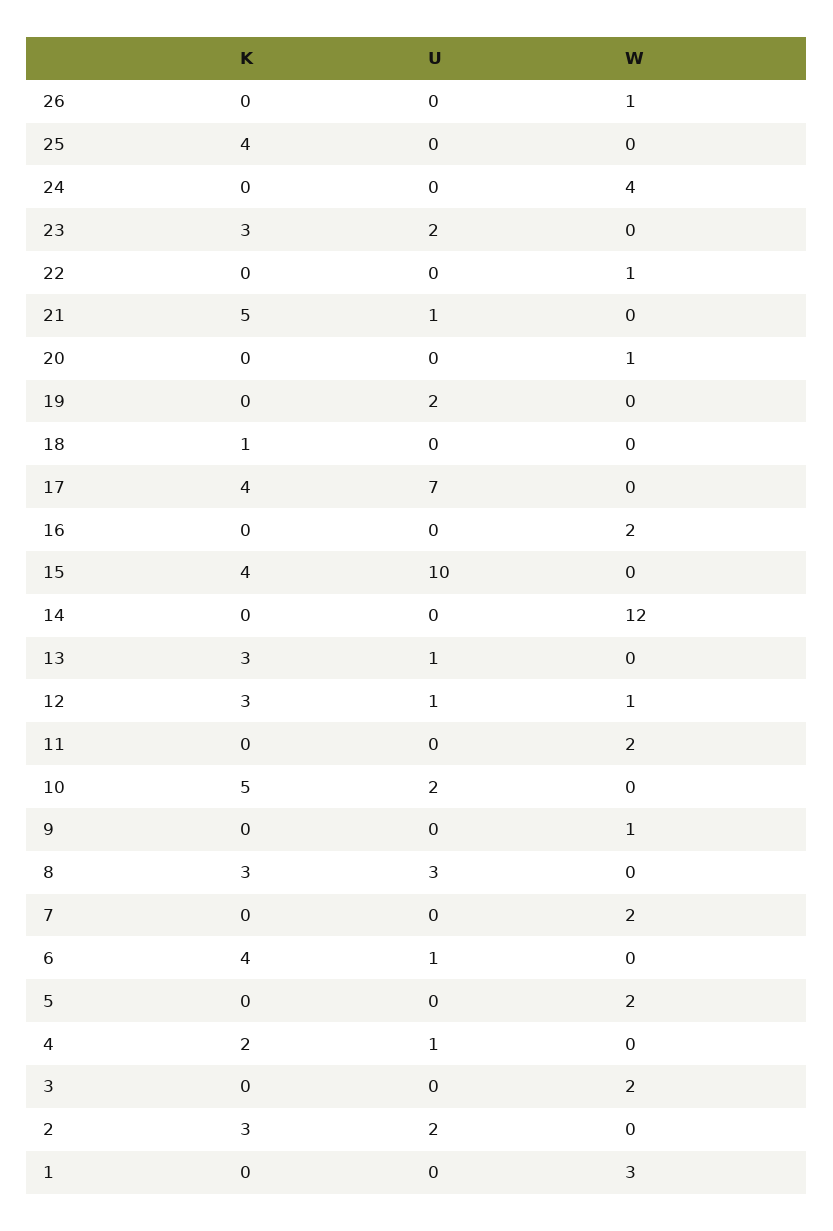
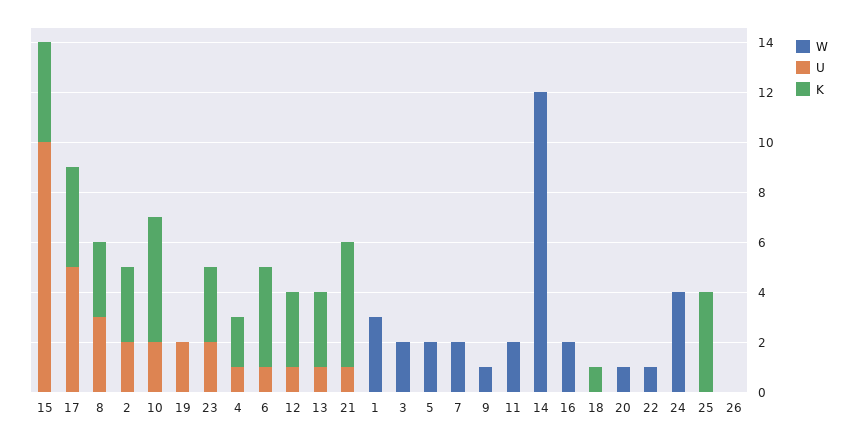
  {
    "K": {
      "26": 0,
      "25": 4,
      "24": 0,
      "23": 3,
      "22": 0,
      "21": 5,
      "20": 0,
      "19": 0,
      "18": 1,
      "17": 4,
      "16": 0,
      "15": 4,
      "14": 0,
      "13": 3,
      "12": 3,
      "11": 0,
      "10": 5,
      "9": 0,
      "8": 3,
      "7": 0,
      "6": 4,
      "5": 0,
      "4": 2,
      "3": 0,
      "2": 3,
      "1": 0
    },
    "U": {
      "26": 0,
      "25": 0,
      "24": 0,
      "23": 2,
      "22": 0,
      "21": 1,
      "20": 0,
      "19": 2,
      "18": 0,
-     "17": 7,
+     "17": 5,
      "16": 0,
      "15": 10,
      "14": 0,
      "13": 1,
      "12": 1,
      "11": 0,
      "10": 2,
      "9": 0,
      "8": 3,
      "7": 0,
      "6": 1,
      "5": 0,
      "4": 1,
      "3": 0,
      "2": 2,
      "1": 0
    },
    "W": {
-     "26": 1,
+     "26": 0,
      "25": 0,
      "24": 4,
      "23": 0,
      "22": 1,
      "21": 0,
      "20": 1,
      "19": 0,
      "18": 0,
      "17": 0,
      "16": 2,
      "15": 0,
      "14": 12,
      "13": 0,
-     "12": 1,
+     "12": 0,
      "11": 2,
      "10": 0,
      "9": 1,
      "8": 0,
      "7": 2,
      "6": 0,
      "5": 2,
      "4": 0,
      "3": 2,
      "2": 0,
      "1": 3
    }
  }

